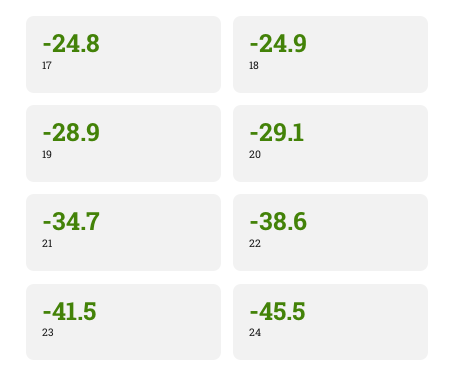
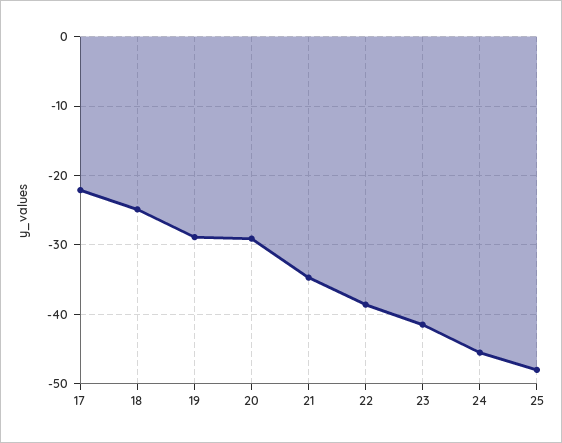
  {
-   "17": -24.8,
+   "17": -22,
    "18": -24.9,
    "19": -28.9,
    "20": -29.1,
    "21": -34.7,
    "22": -38.6,
    "23": -41.5,
-   "24": -45.5
+   "24": -45.5,
+   "25": -48
  }

